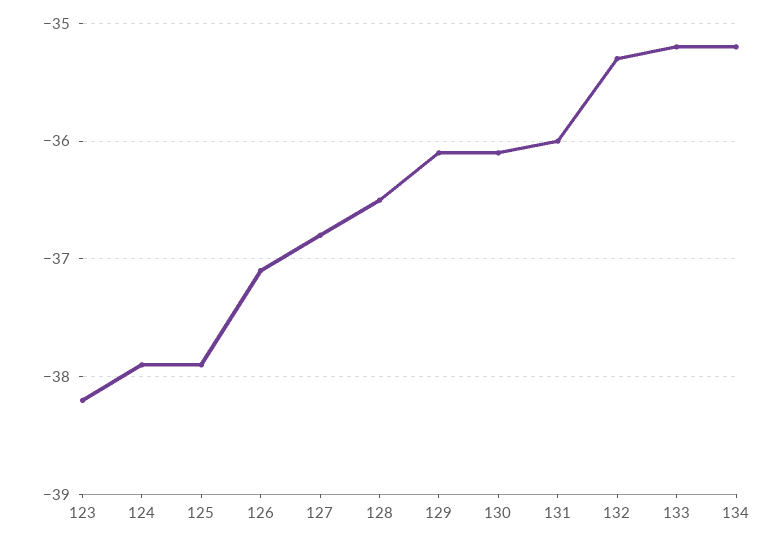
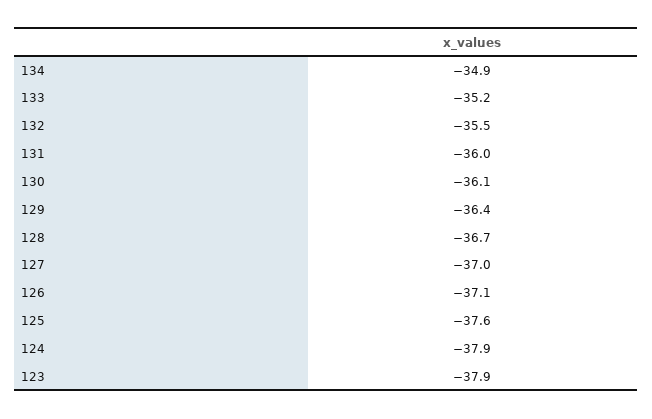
  {
-   "123": -38.2,
+   "123": -37.9,
    "124": -37.9,
-   "125": -37.9,
+   "125": -37.6,
    "126": -37.1,
-   "127": -36.8,
+   "127": -37,
-   "128": -36.5,
+   "128": -36.7,
-   "129": -36.1,
+   "129": -36.4,
    "130": -36.1,
    "131": -36,
-   "132": -35.3,
+   "132": -35.5,
    "133": -35.2,
-   "134": -35.2
+   "134": -34.9
  }

